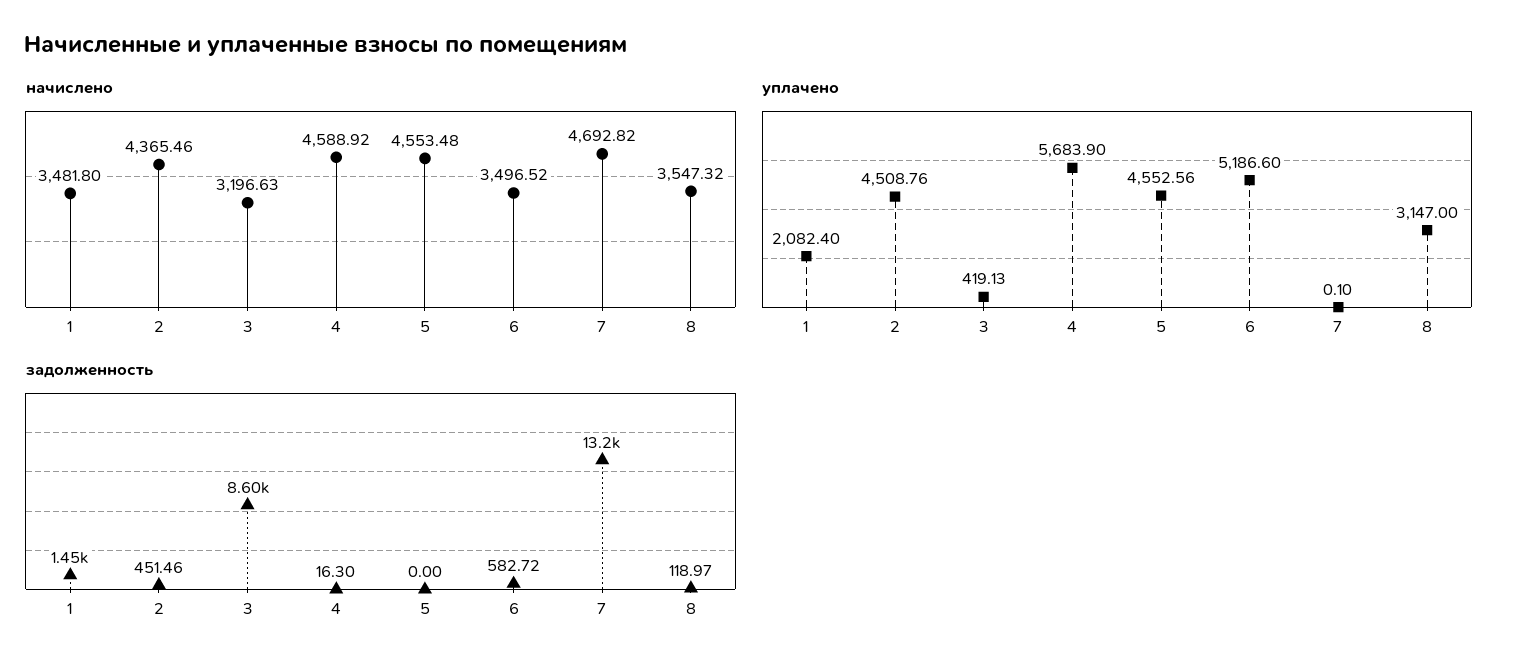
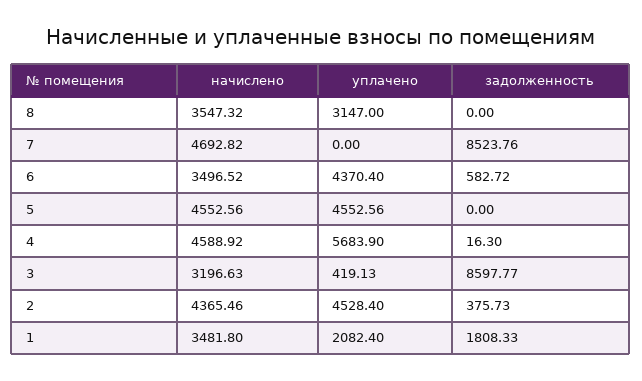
  {
    "начислено": {
      "1": 3481.8,
      "2": 4365.46,
      "3": 3196.63,
      "4": 4588.92,
-     "5": 4553.48,
+     "5": 4552.56,
      "6": 3496.52,
      "7": 4692.82,
      "8": 3547.32
    },
    "уплачено": {
      "1": 2082.4,
-     "2": 4508.76,
+     "2": 4528.4,
      "3": 419.13,
      "4": 5683.9,
      "5": 4552.56,
-     "6": 5186.6,
+     "6": 4370.4,
-     "7": 0.1,
+     "7": 0,
      "8": 3147
    },
    "задолженность": {
-     "1": 1450,
+     "1": 1808.33,
-     "2": 451.46,
+     "2": 375.73,
      "3": 8597.77,
      "4": 16.3,
      "5": 0,
      "6": 582.72,
-     "7": 13200,
+     "7": 8523.76,
-     "8": 118.97
+     "8": 0
    }
  }

